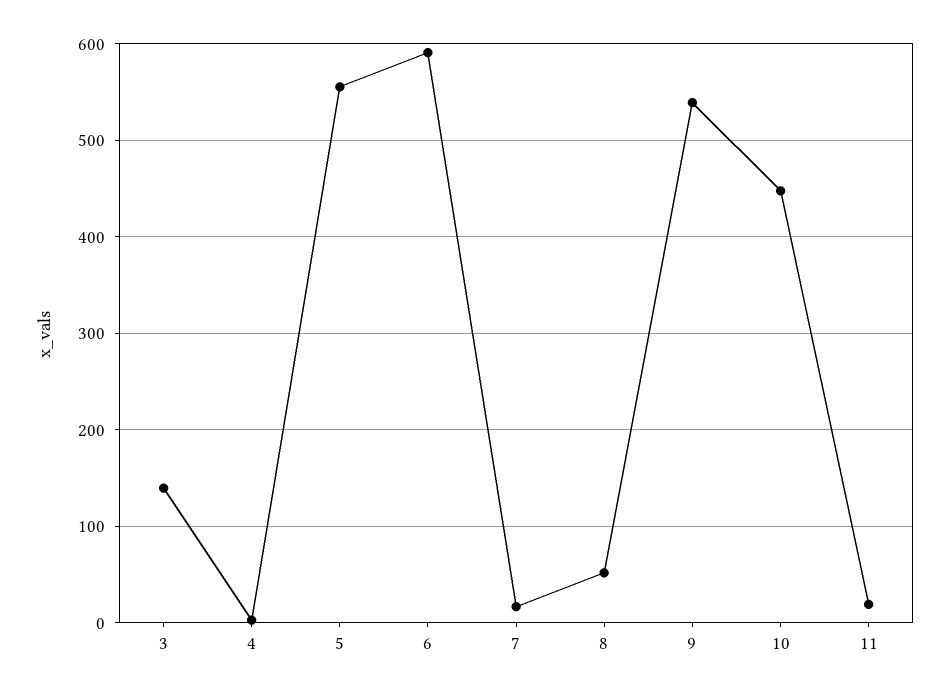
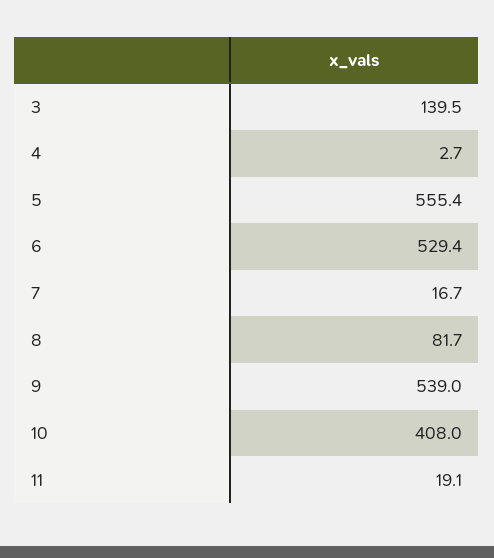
  {
    "3": 139.5,
    "4": 2.7,
    "5": 555.4,
-   "6": 590,
+   "6": 529.4,
    "7": 16.7,
-   "8": 50,
+   "8": 81.7,
    "9": 539,
-   "10": 450,
+   "10": 408,
    "11": 19.1
  }

